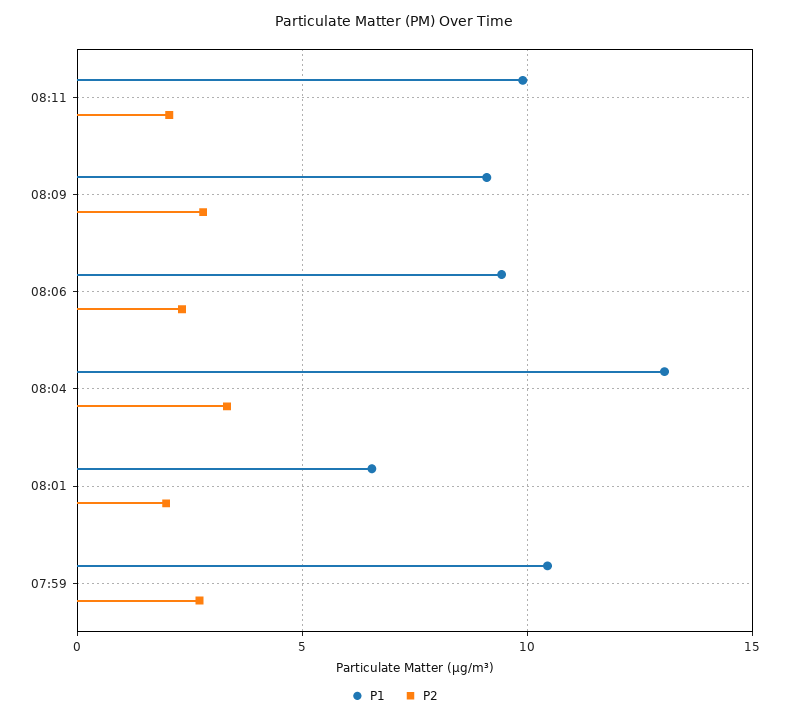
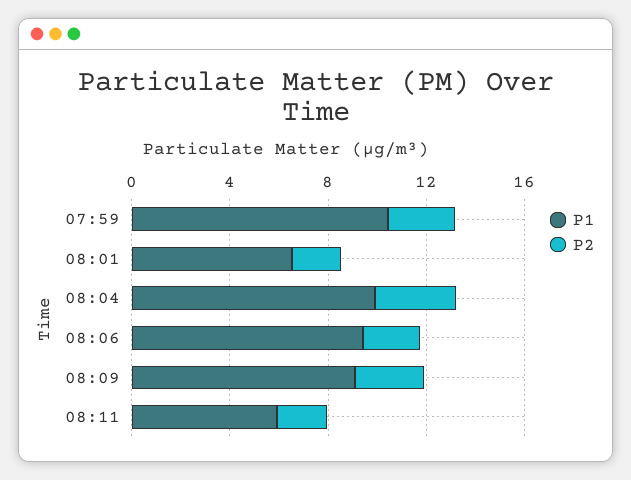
  {
    "P1": {
-     "08:11": 10,
+     "08:11": 6,
      "08:09": 9,
      "08:06": 9.5,
-     "08:04": 13,
+     "08:04": 10,
      "08:01": 6.5,
      "07:59": 10.5
    },
    "P2": {
      "08:11": 2,
      "08:09": 3,
      "08:06": 2.5,
      "08:04": 3.5,
      "08:01": 2,
      "07:59": 2.5
    }
  }

